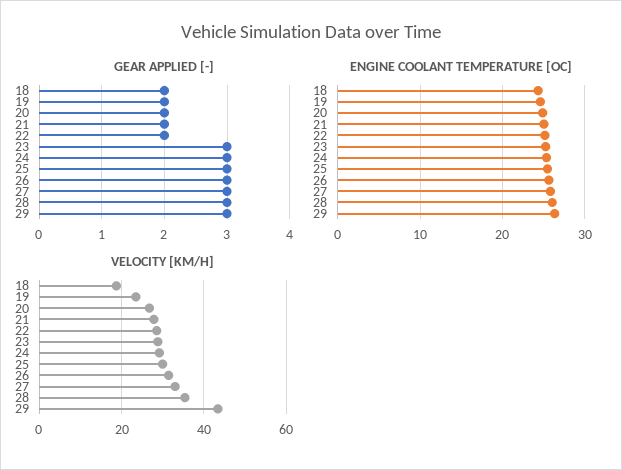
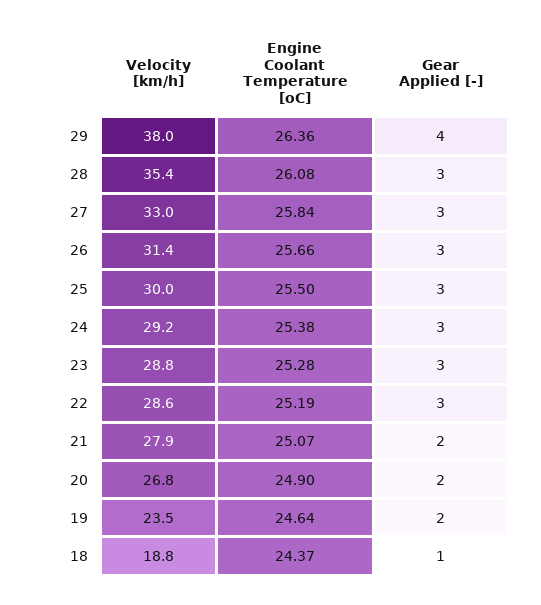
  {
    "GEAR APPLIED [-]": {
-     "18": 2,
+     "18": 1,
      "19": 2,
      "20": 2,
      "21": 2,
-     "22": 2,
+     "22": 3,
      "23": 3,
      "24": 3,
      "25": 3,
      "26": 3,
      "27": 3,
      "28": 3,
-     "29": 3
+     "29": 4
    },
    "ENGINE COOLANT TEMPERATURE [OC]": {
      "18": 24.37,
      "19": 24.64,
      "20": 24.9,
      "21": 25.07,
      "22": 25.19,
      "23": 25.28,
      "24": 25.38,
      "25": 25.5,
      "26": 25.66,
      "27": 25.84,
      "28": 26.08,
      "29": 26.36
    },
    "VELOCITY [KM/H]": {
      "18": 18.8,
      "19": 23.5,
      "20": 26.8,
      "21": 27.9,
      "22": 28.6,
      "23": 28.8,
      "24": 29.2,
      "25": 30,
      "26": 31.4,
      "27": 33,
      "28": 35.4,
-     "29": 44
+     "29": 38
    }
  }

